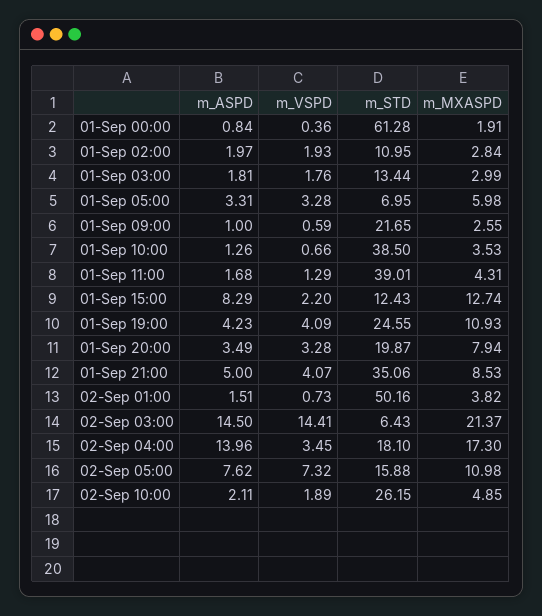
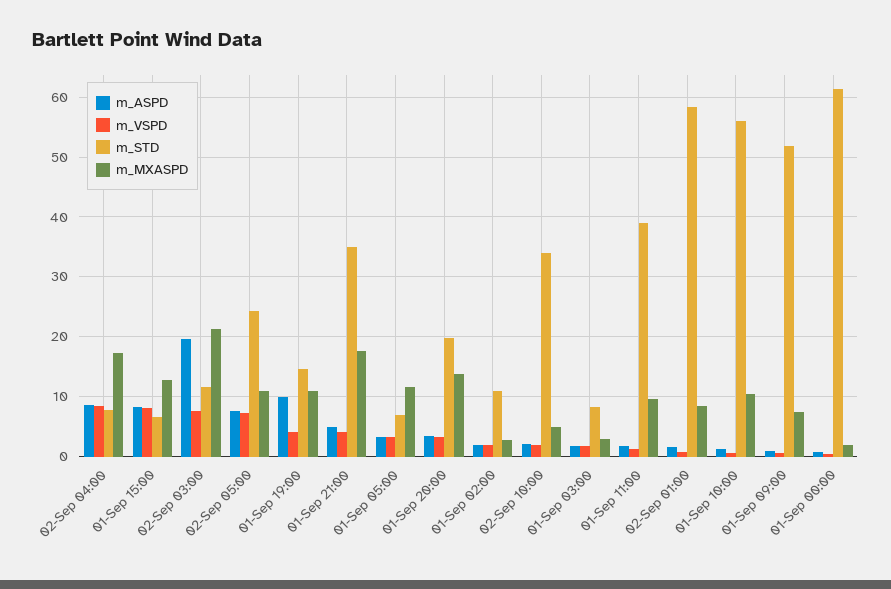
  {
    "m_ASPD": {
      "01-Sep 00:00": 0.84,
      "01-Sep 02:00": 1.97,
      "01-Sep 03:00": 1.81,
      "01-Sep 05:00": 3.31,
      "01-Sep 09:00": 1,
      "01-Sep 10:00": 1.26,
      "01-Sep 11:00": 1.68,
      "01-Sep 15:00": 8.29,
-     "01-Sep 19:00": 4.23,
+     "01-Sep 19:00": 10,
      "01-Sep 20:00": 3.49,
      "01-Sep 21:00": 5,
      "02-Sep 01:00": 1.51,
-     "02-Sep 03:00": 14.5,
+     "02-Sep 03:00": 20,
-     "02-Sep 04:00": 13.96,
+     "02-Sep 04:00": 8,
      "02-Sep 05:00": 7.62,
      "02-Sep 10:00": 2.11
    },
    "m_VSPD": {
      "01-Sep 00:00": 0.36,
      "01-Sep 02:00": 1.93,
      "01-Sep 03:00": 1.76,
      "01-Sep 05:00": 3.28,
      "01-Sep 09:00": 0.59,
      "01-Sep 10:00": 0.66,
      "01-Sep 11:00": 1.29,
-     "01-Sep 15:00": 2.2,
+     "01-Sep 15:00": 8,
      "01-Sep 19:00": 4.09,
      "01-Sep 20:00": 3.28,
      "01-Sep 21:00": 4.07,
      "02-Sep 01:00": 0.73,
-     "02-Sep 03:00": 14.41,
+     "02-Sep 03:00": 8,
-     "02-Sep 04:00": 3.45,
+     "02-Sep 04:00": 8,
      "02-Sep 05:00": 7.32,
      "02-Sep 10:00": 1.89
    },
    "m_STD": {
      "01-Sep 00:00": 61.28,
      "01-Sep 02:00": 10.95,
-     "01-Sep 03:00": 13.44,
+     "01-Sep 03:00": 8,
      "01-Sep 05:00": 6.95,
-     "01-Sep 09:00": 21.65,
+     "01-Sep 09:00": 52,
-     "01-Sep 10:00": 38.5,
+     "01-Sep 10:00": 56,
      "01-Sep 11:00": 39.01,
-     "01-Sep 15:00": 12.43,
+     "01-Sep 15:00": 6,
-     "01-Sep 19:00": 24.55,
+     "01-Sep 19:00": 14,
      "01-Sep 20:00": 19.87,
      "01-Sep 21:00": 35.06,
-     "02-Sep 01:00": 50.16,
+     "02-Sep 01:00": 58,
-     "02-Sep 03:00": 6.43,
+     "02-Sep 03:00": 12,
-     "02-Sep 04:00": 18.1,
+     "02-Sep 04:00": 8,
-     "02-Sep 05:00": 15.88,
+     "02-Sep 05:00": 24,
-     "02-Sep 10:00": 26.15
+     "02-Sep 10:00": 34
    },
    "m_MXASPD": {
      "01-Sep 00:00": 1.91,
      "01-Sep 02:00": 2.84,
      "01-Sep 03:00": 2.99,
-     "01-Sep 05:00": 5.98,
+     "01-Sep 05:00": 12,
-     "01-Sep 09:00": 2.55,
+     "01-Sep 09:00": 8,
-     "01-Sep 10:00": 3.53,
+     "01-Sep 10:00": 10,
-     "01-Sep 11:00": 4.31,
+     "01-Sep 11:00": 10,
      "01-Sep 15:00": 12.74,
      "01-Sep 19:00": 10.93,
-     "01-Sep 20:00": 7.94,
+     "01-Sep 20:00": 14,
-     "01-Sep 21:00": 8.53,
+     "01-Sep 21:00": 18,
-     "02-Sep 01:00": 3.82,
+     "02-Sep 01:00": 8,
      "02-Sep 03:00": 21.37,
      "02-Sep 04:00": 17.3,
      "02-Sep 05:00": 10.98,
      "02-Sep 10:00": 4.85
    }
  }

